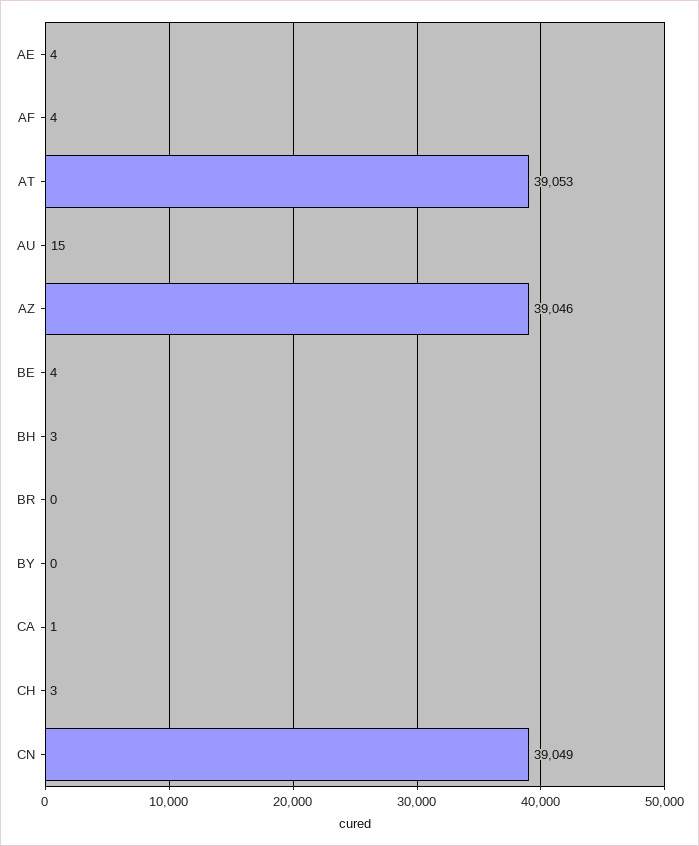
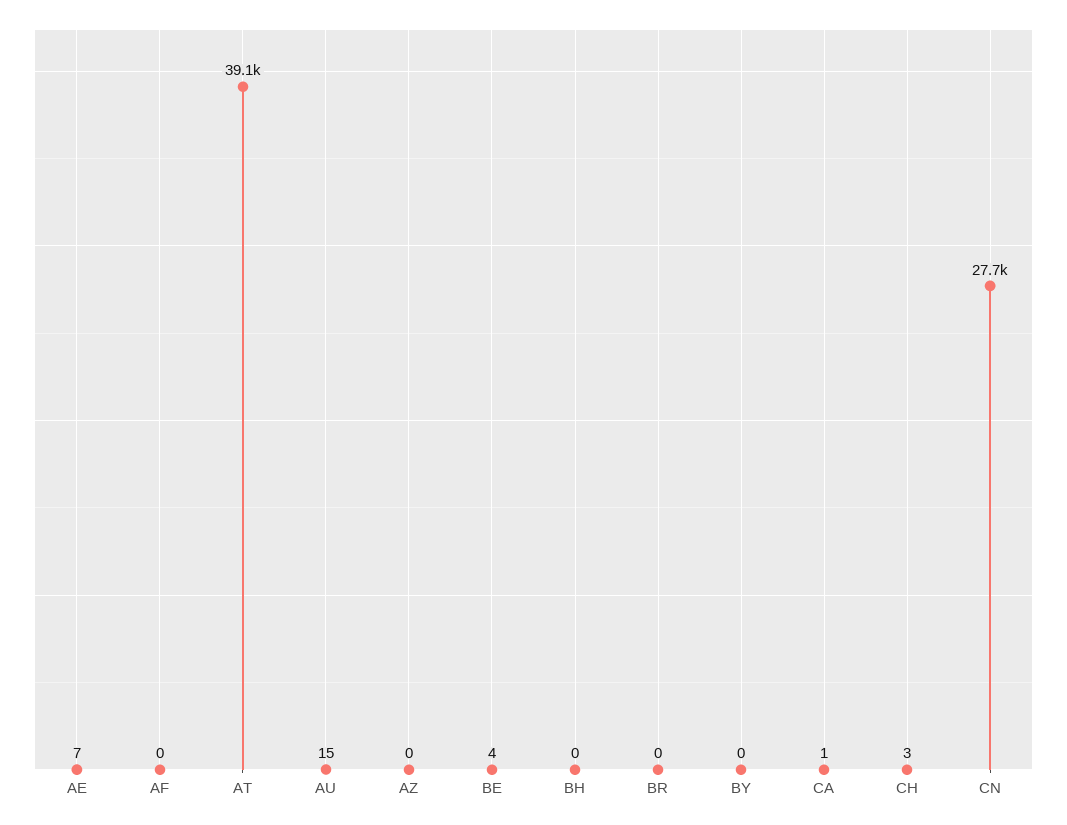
  {
-   "AE": 4,
+   "AE": 7,
-   "AF": 4,
+   "AF": 0,
    "AT": 39053,
    "AU": 15,
-   "AZ": 39046,
+   "AZ": 0,
    "BE": 4,
-   "BH": 3,
+   "BH": 0,
    "BR": 0,
    "BY": 0,
    "CA": 1,
    "CH": 3,
-   "CN": 39049
+   "CN": 27700
  }

